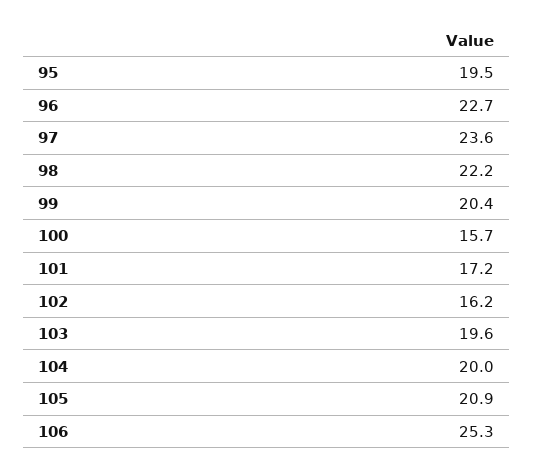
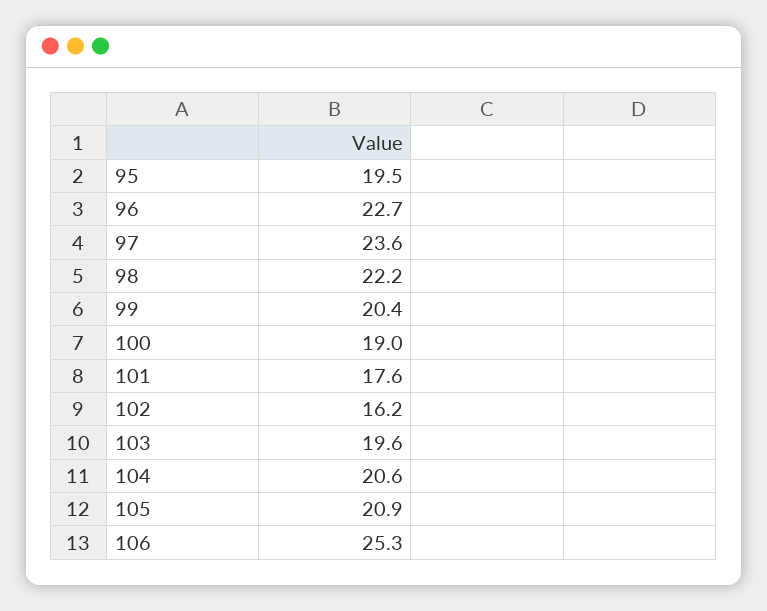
  {
    "95": 19.5,
    "96": 22.7,
    "97": 23.6,
    "98": 22.2,
    "99": 20.4,
-   "100": 15.7,
+   "100": 19,
-   "101": 17.2,
+   "101": 17.6,
    "102": 16.2,
    "103": 19.6,
-   "104": 20,
+   "104": 20.6,
    "105": 20.9,
    "106": 25.3
  }

